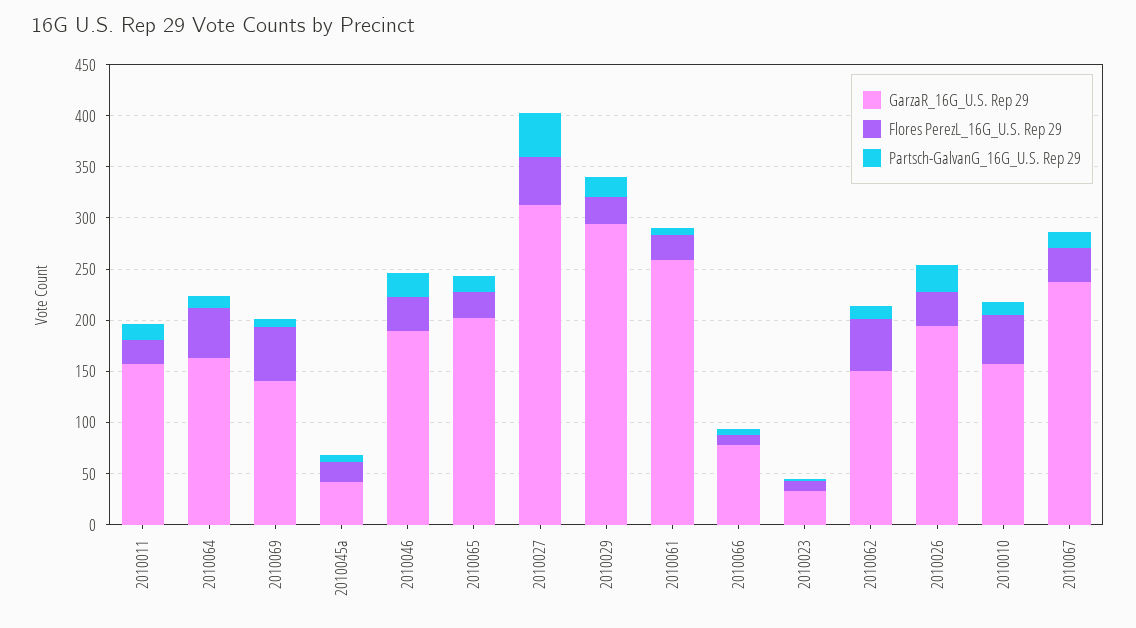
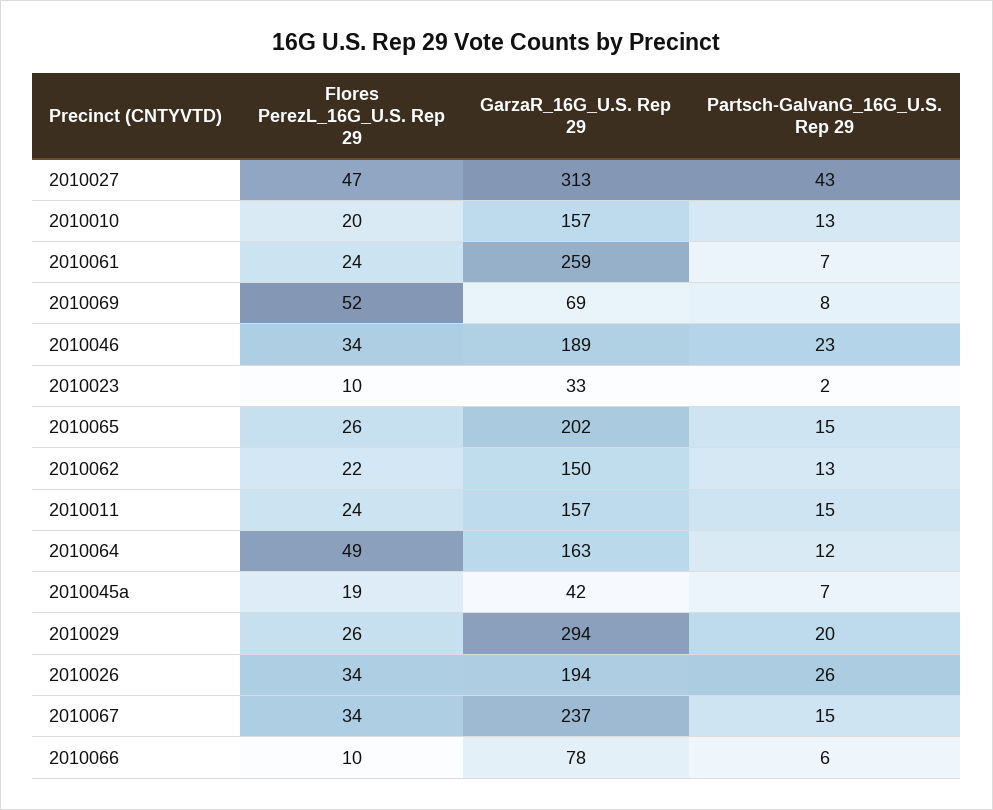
  {
    "GarzaR_16G_U.S. Rep 29": {
      "2010011": 157,
      "2010064": 163,
-     "2010069": 140,
+     "2010069": 69,
      "2010045a": 42,
      "2010046": 189,
      "2010065": 202,
      "2010027": 313,
      "2010029": 294,
      "2010061": 259,
      "2010066": 78,
      "2010023": 33,
      "2010062": 150,
      "2010026": 194,
      "2010010": 157,
      "2010067": 237
    },
    "Flores PerezL_16G_U.S. Rep 29": {
      "2010011": 24,
      "2010064": 49,
      "2010069": 52,
      "2010045a": 19,
      "2010046": 34,
      "2010065": 26,
      "2010027": 47,
      "2010029": 26,
      "2010061": 24,
      "2010066": 10,
      "2010023": 10,
-     "2010062": 50,
+     "2010062": 22,
      "2010026": 34,
-     "2010010": 50,
+     "2010010": 20,
      "2010067": 34
    },
    "Partsch-GalvanG_16G_U.S. Rep 29": {
      "2010011": 15,
      "2010064": 12,
      "2010069": 8,
      "2010045a": 7,
      "2010046": 23,
      "2010065": 15,
      "2010027": 43,
      "2010029": 20,
      "2010061": 7,
      "2010066": 6,
      "2010023": 2,
      "2010062": 13,
      "2010026": 26,
      "2010010": 13,
      "2010067": 15
    }
  }

